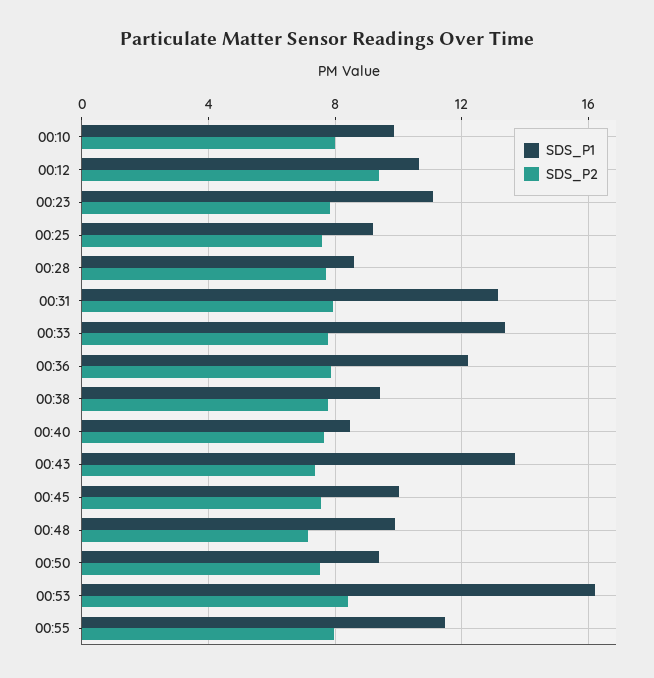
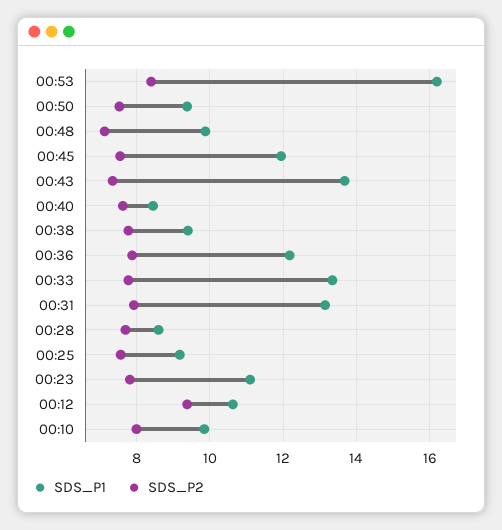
  {
    "SDS_P1": {
      "00:10": 9.8,
      "00:12": 10.6,
      "00:23": 11.2,
      "00:25": 9.2,
      "00:28": 8.6,
      "00:31": 13.2,
      "00:33": 13.4,
      "00:36": 12.2,
      "00:38": 9.4,
      "00:40": 8.4,
      "00:43": 13.6,
-     "00:45": 10,
+     "00:45": 12,
      "00:48": 9.8,
      "00:50": 9.4,
-     "00:53": 16.2,
+     "00:53": 16.2
-     "00:55": 11.5
    },
    "SDS_P2": {
      "00:10": 8,
      "00:12": 9.4,
      "00:23": 7.8,
      "00:25": 7.6,
      "00:28": 7.8,
      "00:31": 8,
      "00:33": 7.8,
      "00:36": 7.8,
      "00:38": 7.8,
      "00:40": 7.6,
      "00:43": 7.4,
      "00:45": 7.6,
      "00:48": 7.2,
      "00:50": 7.6,
-     "00:53": 8.4,
+     "00:53": 8.4
-     "00:55": 8
    }
  }

